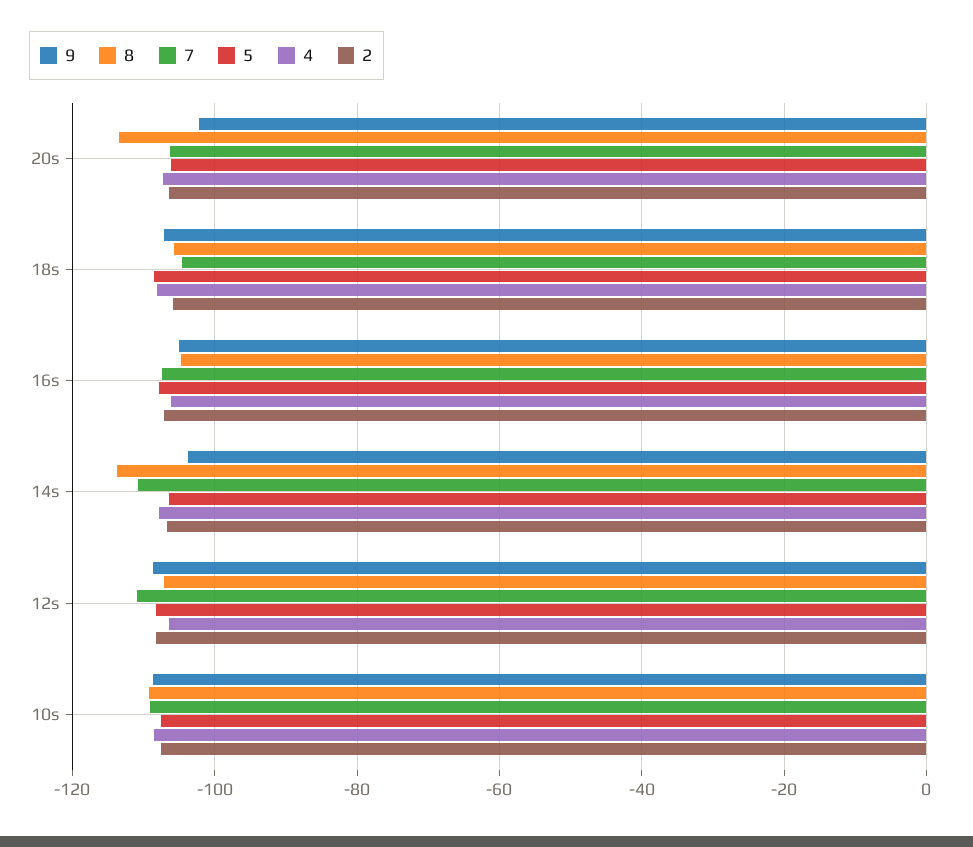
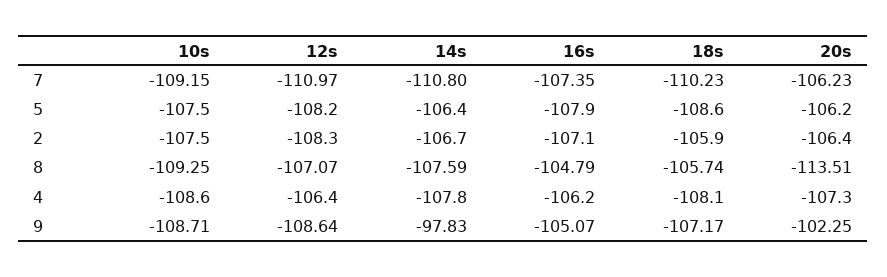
  {
    "9": {
      "20s": -102.25,
      "18s": -107.17,
      "16s": -105.07,
-     "14s": -104,
+     "14s": -97.83,
      "12s": -108.64,
      "10s": -108.71
    },
    "8": {
      "20s": -113.51,
      "18s": -105.74,
      "16s": -104.79,
-     "14s": -114,
+     "14s": -107.59,
      "12s": -107.07,
      "10s": -109.25
    },
    "7": {
      "20s": -106.23,
-     "18s": -104,
+     "18s": -110.23,
      "16s": -107.35,
      "14s": -110.8,
      "12s": -110.97,
      "10s": -109.15
    },
    "5": {
      "20s": -106.2,
      "18s": -108.6,
      "16s": -107.9,
      "14s": -106.4,
      "12s": -108.2,
      "10s": -107.5
    },
    "4": {
      "20s": -107.3,
      "18s": -108.1,
      "16s": -106.2,
      "14s": -107.8,
      "12s": -106.4,
      "10s": -108.6
    },
    "2": {
      "20s": -106.4,
      "18s": -105.9,
      "16s": -107.1,
      "14s": -106.7,
      "12s": -108.3,
      "10s": -107.5
    }
  }

